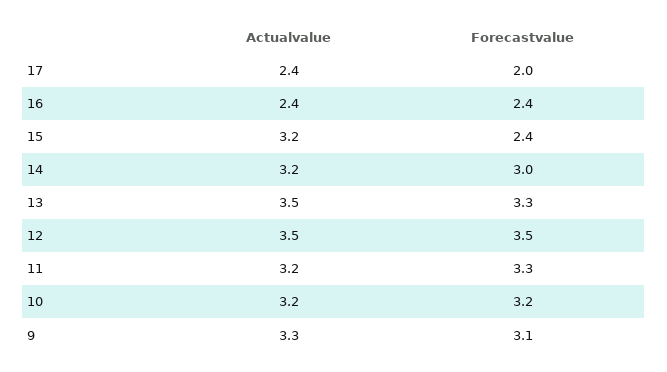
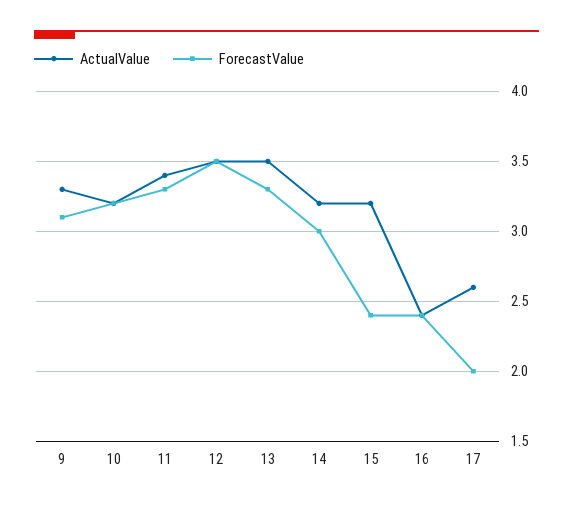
  {
    "Actualvalue": {
-     "17": 2.4,
+     "17": 2.6,
      "16": 2.4,
      "15": 3.2,
      "14": 3.2,
      "13": 3.5,
      "12": 3.5,
-     "11": 3.2,
+     "11": 3.4,
      "10": 3.2,
      "9": 3.3
    },
    "Forecastvalue": {
      "17": 2,
      "16": 2.4,
      "15": 2.4,
      "14": 3,
      "13": 3.3,
      "12": 3.5,
      "11": 3.3,
      "10": 3.2,
      "9": 3.1
    }
  }

